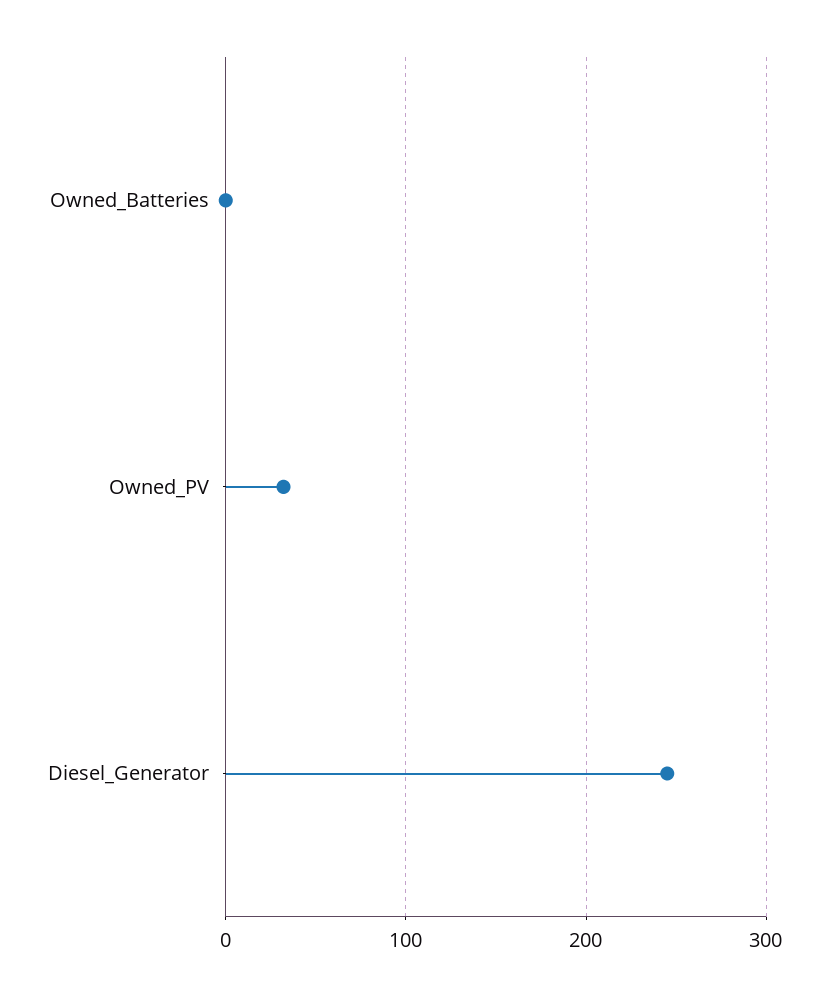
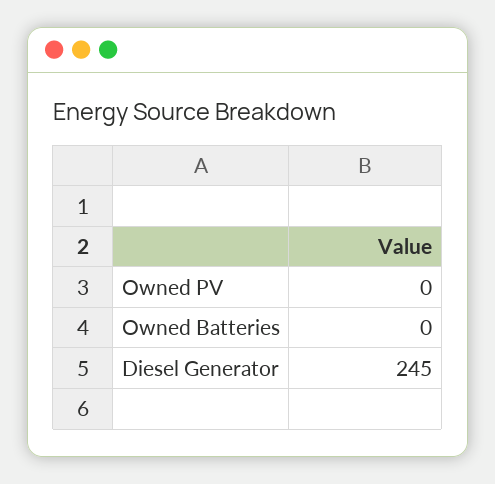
  {
    "Owned_Batteries": 0,
-   "Owned_PV": 30,
+   "Owned_PV": 0,
    "Diesel_Generator": 245
  }

